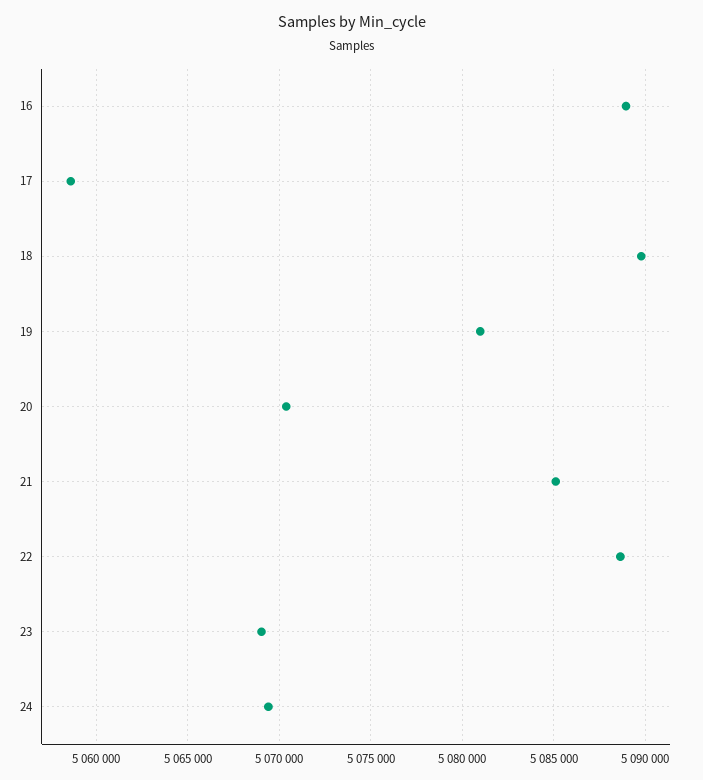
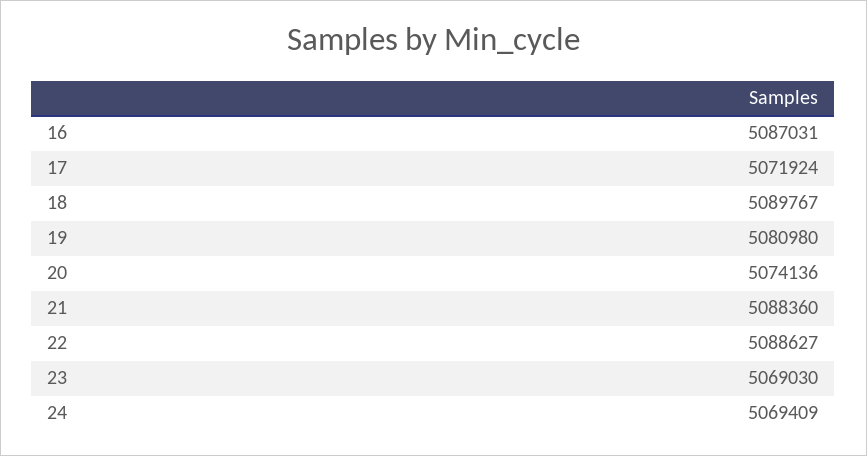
  {
-   "16": 5089000,
+   "16": 5087031,
-   "17": 5058500,
+   "17": 5071924,
    "18": 5089767,
    "19": 5080980,
-   "20": 5070500,
+   "20": 5074136,
-   "21": 5085000,
+   "21": 5088360,
    "22": 5088627,
    "23": 5069030,
    "24": 5069409
  }

